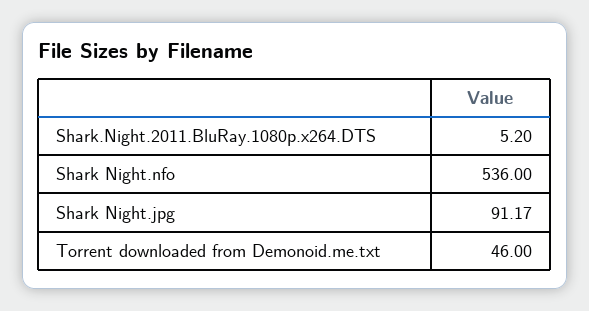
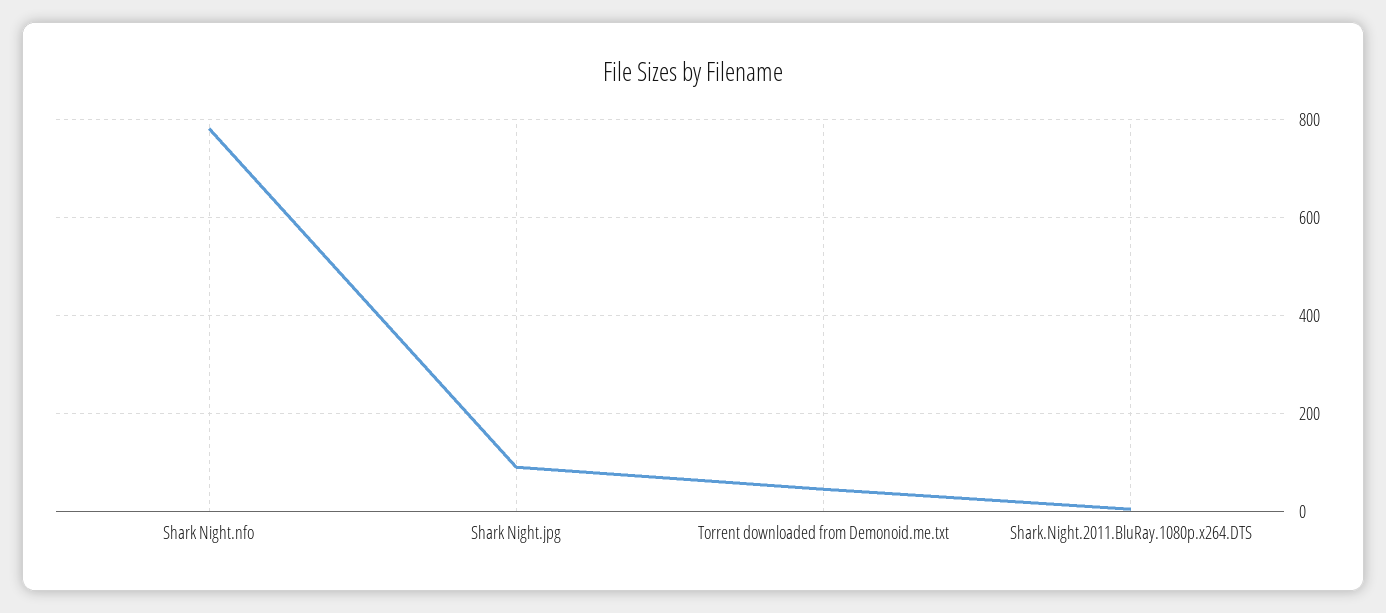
  {
    "Shark.Night.2011.BluRay.1080p.x264.DTS": 5.2,
-   "Shark Night.nfo": 536,
+   "Shark Night.nfo": 780,
    "Shark Night.jpg": 91.17,
    "Torrent downloaded from Demonoid.me.txt": 46
  }

